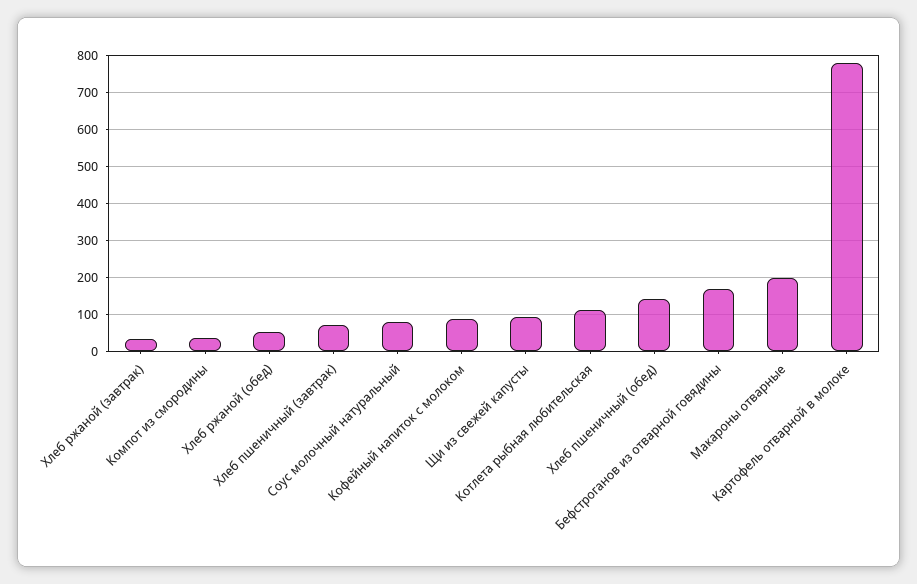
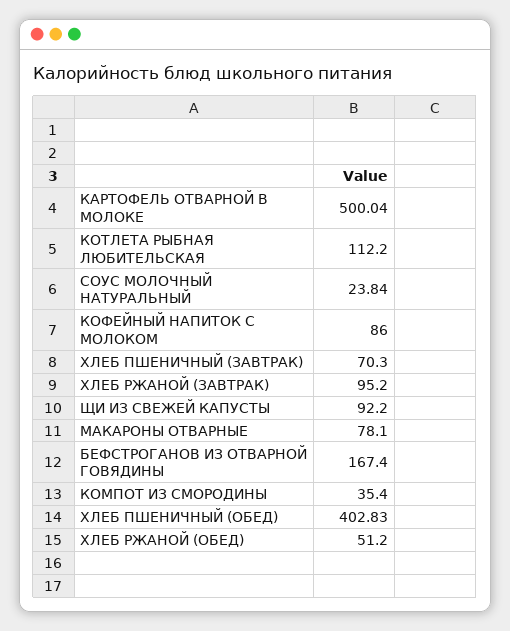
  {
-   "Хлеб ржаной (завтрак)": 40,
+   "Хлеб ржаной (завтрак)": 95.2,
    "Компот из смородины": 35.4,
    "Хлеб ржаной (обед)": 51.2,
    "Хлеб пшеничный (завтрак)": 70.3,
-   "Соус молочный натуральный": 80,
+   "Соус молочный натуральный": 23.84,
    "Кофейный напиток с молоком": 86,
    "Щи из свежей капусты": 92.2,
    "Котлета рыбная любительская": 112.2,
-   "Хлеб пшеничный (обед)": 140,
+   "Хлеб пшеничный (обед)": 402.83,
    "Бефстроганов из отварной говядины": 167.4,
-   "Макароны отварные": 200,
+   "Макароны отварные": 78.1,
-   "Картофель отварной в молоке": 780
+   "Картофель отварной в молоке": 500.04
  }

